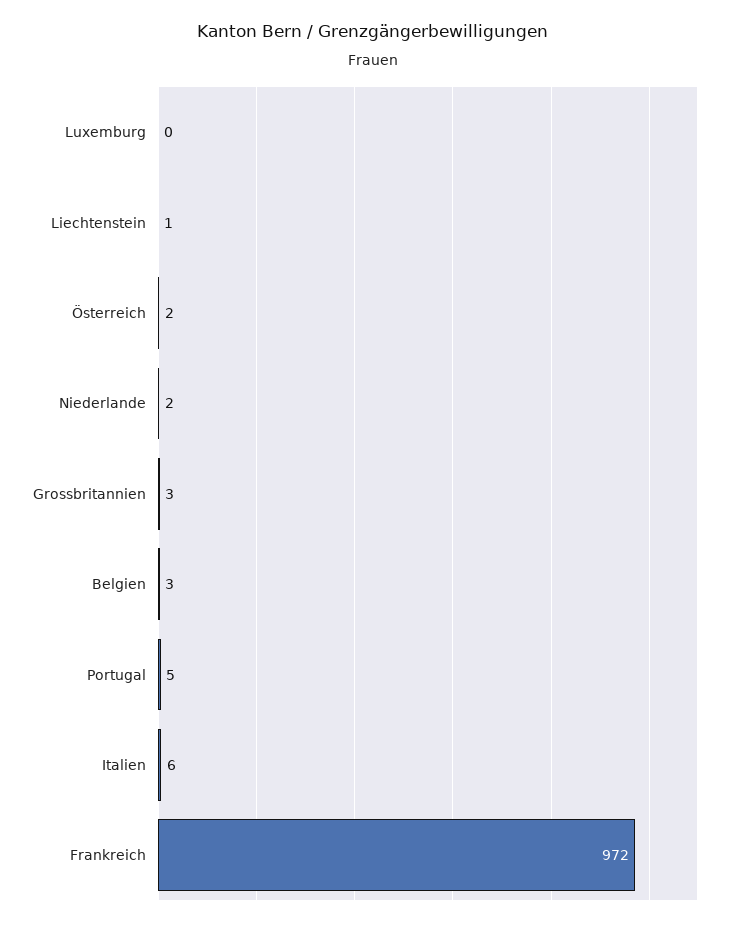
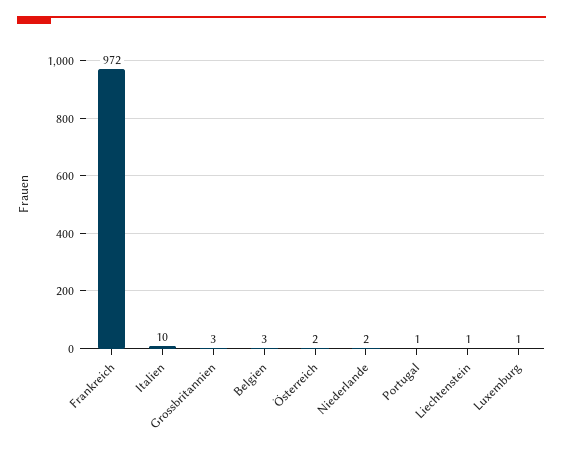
  {
-   "Luxemburg": 0,
+   "Luxemburg": 1,
    "Liechtenstein": 1,
    "Österreich": 2,
    "Niederlande": 2,
    "Grossbritannien": 3,
    "Belgien": 3,
-   "Portugal": 5,
+   "Portugal": 1,
-   "Italien": 6,
+   "Italien": 10,
    "Frankreich": 972
  }

